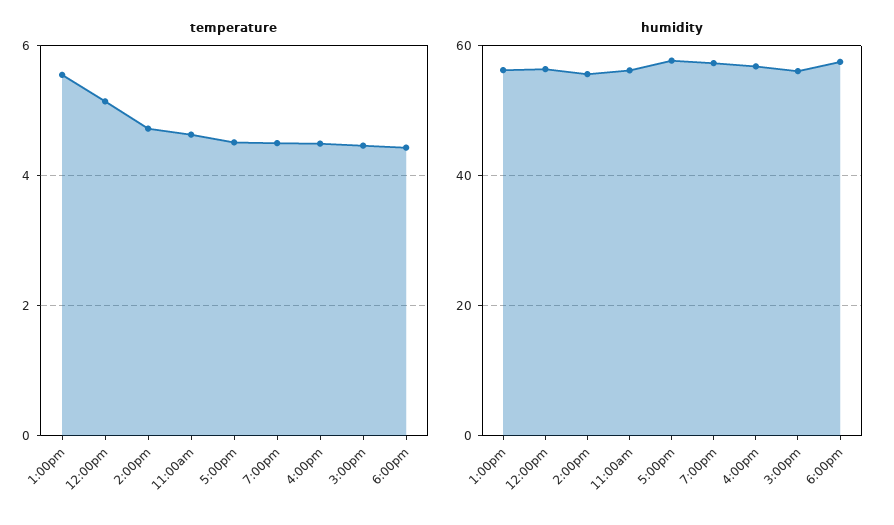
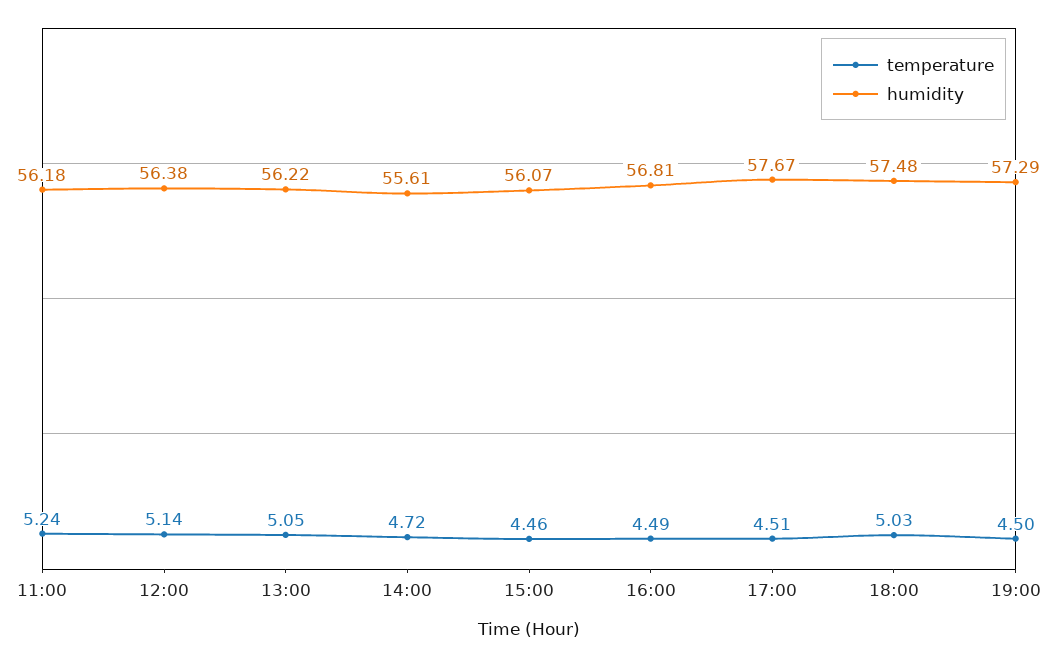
  {
    "temperature": {
-     "1:00pm": 5.6,
+     "1:00pm": 5.05,
      "12:00pm": 5.14,
      "2:00pm": 4.72,
-     "11:00am": 4.6,
+     "11:00am": 5.24,
      "5:00pm": 4.51,
      "7:00pm": 4.5,
      "4:00pm": 4.49,
      "3:00pm": 4.46,
-     "6:00pm": 4.4
+     "6:00pm": 5.03
    },
    "humidity": {
      "1:00pm": 56.22,
      "12:00pm": 56.38,
      "2:00pm": 55.61,
      "11:00am": 56.18,
      "5:00pm": 57.67,
      "7:00pm": 57.29,
      "4:00pm": 56.81,
      "3:00pm": 56.07,
      "6:00pm": 57.48
    }
  }

